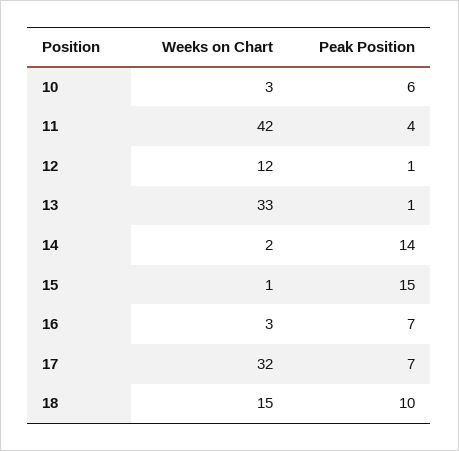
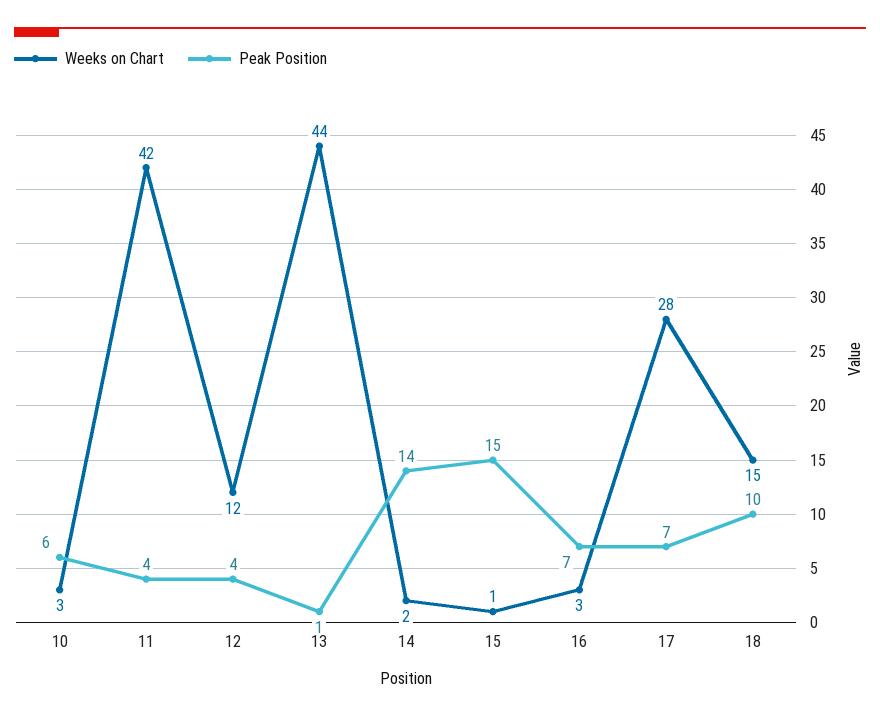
  {
    "Weeks on Chart": {
      "10": 3,
      "11": 42,
      "12": 12,
-     "13": 33,
+     "13": 44,
      "14": 2,
      "15": 1,
      "16": 3,
-     "17": 32,
+     "17": 28,
      "18": 15
    },
    "Peak Position": {
      "10": 6,
      "11": 4,
-     "12": 1,
+     "12": 4,
      "13": 1,
      "14": 14,
      "15": 15,
      "16": 7,
      "17": 7,
      "18": 10
    }
  }

